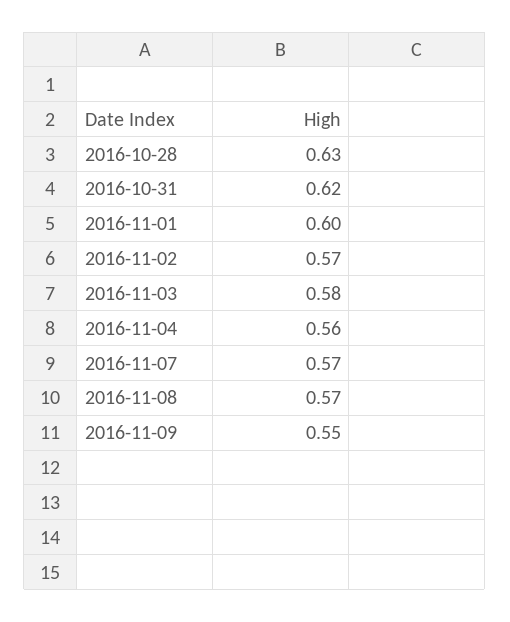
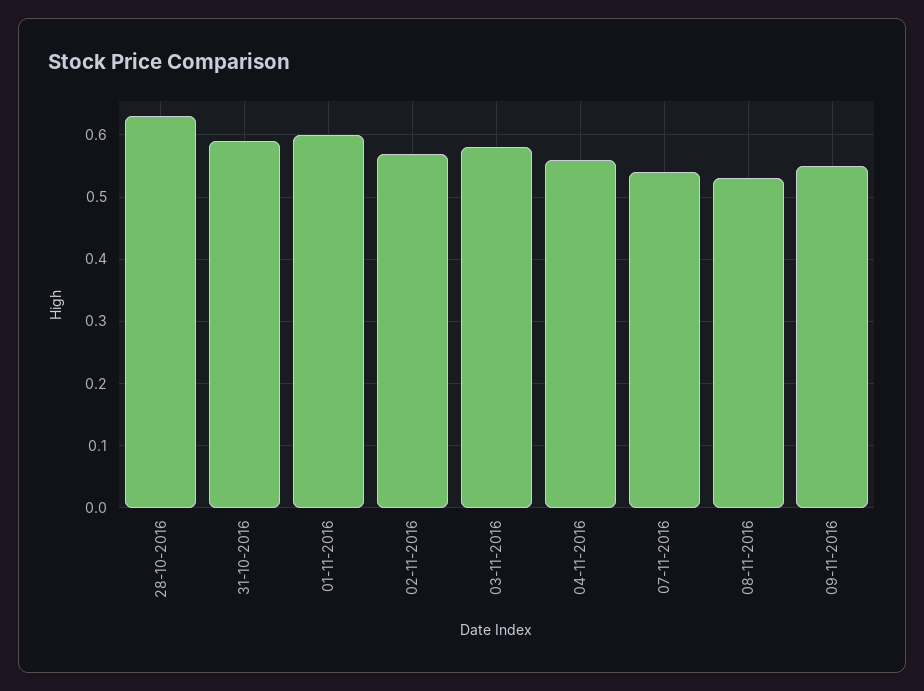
  {
    "2016-10-28": 0.63,
-   "2016-10-31": 0.62,
+   "2016-10-31": 0.59,
    "2016-11-01": 0.6,
    "2016-11-02": 0.57,
    "2016-11-03": 0.58,
    "2016-11-04": 0.56,
-   "2016-11-07": 0.57,
+   "2016-11-07": 0.54,
-   "2016-11-08": 0.57,
+   "2016-11-08": 0.53,
    "2016-11-09": 0.55
  }

